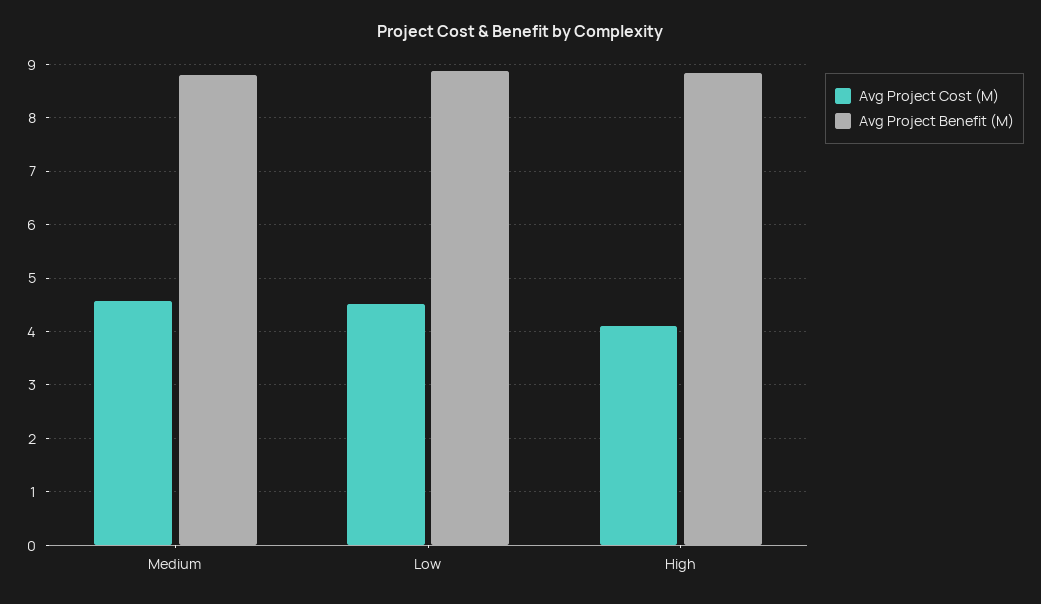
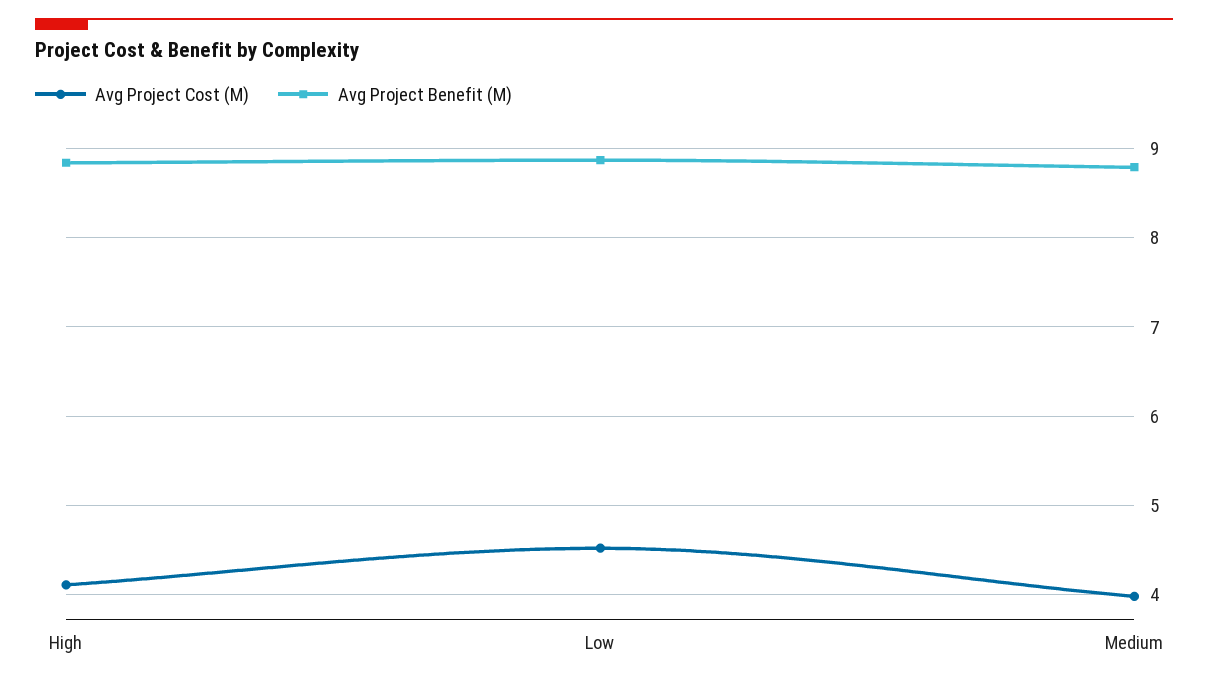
  {
    "Avg Project Cost (M)": {
-     "Medium": 4.6,
+     "Medium": 4,
      "Low": 4.5,
      "High": 4.1
    },
    "Avg Project Benefit (M)": {
      "Medium": 8.8,
      "Low": 8.9,
      "High": 8.8
    }
  }

